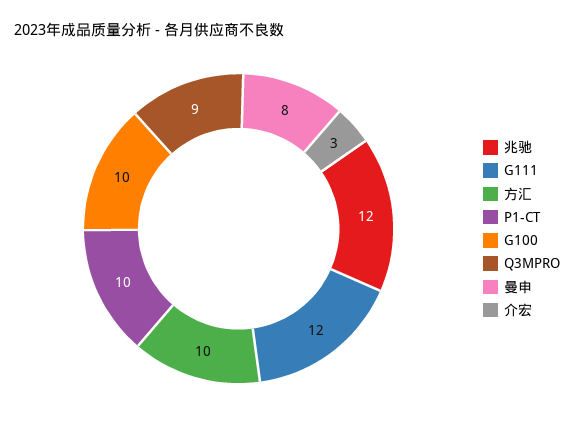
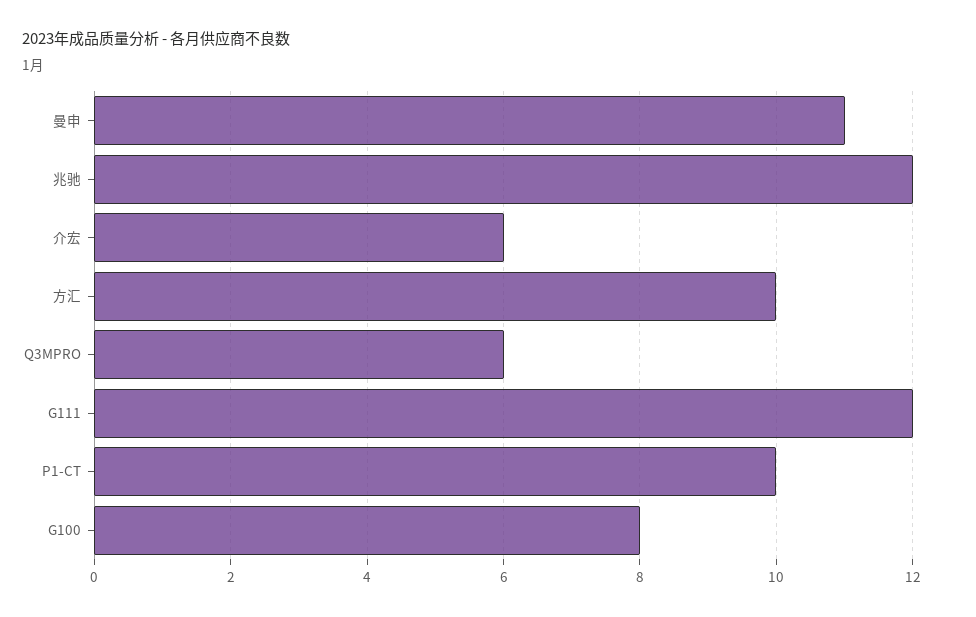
  {
    "兆驰": 12,
    "G111": 12,
    "方汇": 10,
    "P1-CT": 10,
-   "G100": 10,
+   "G100": 8,
-   "Q3MPRO": 9,
+   "Q3MPRO": 6,
-   "曼申": 8,
+   "曼申": 11,
-   "介宏": 3
+   "介宏": 6
  }

